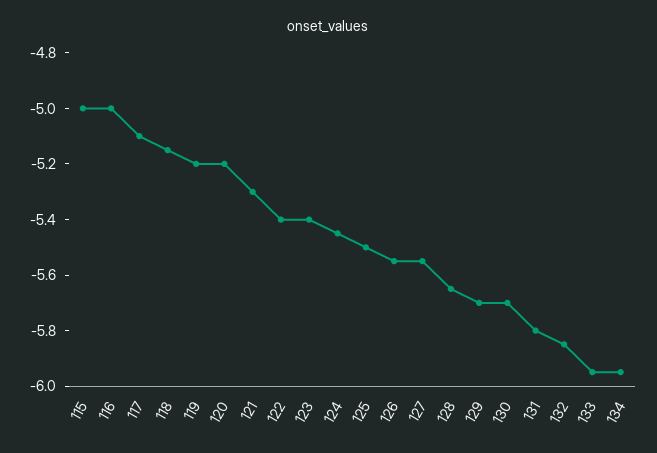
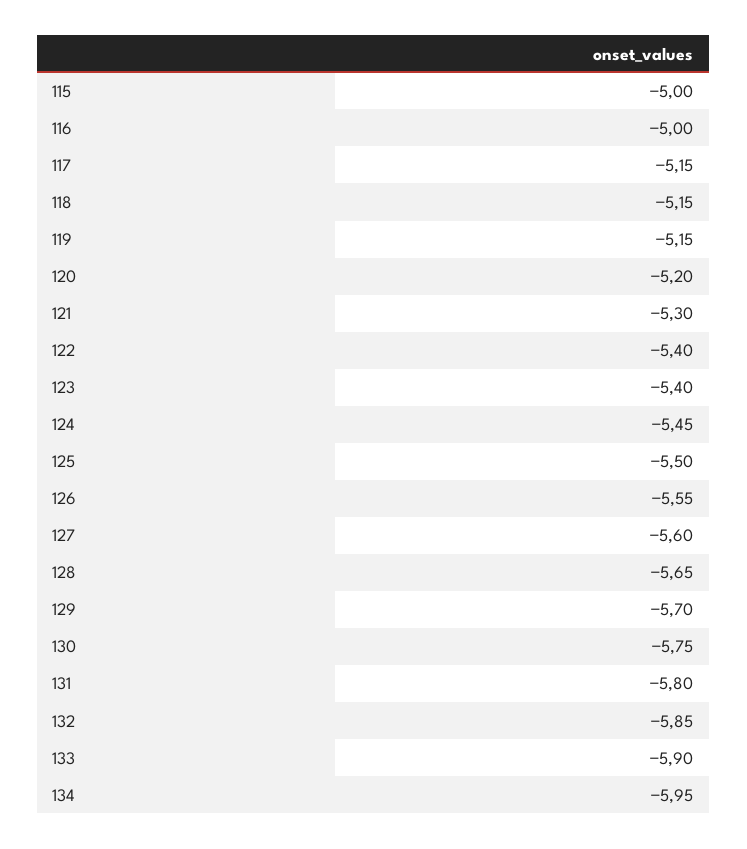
  {
    "115": -5,
    "116": -5,
-   "117": -5.1,
+   "117": -5.15,
    "118": -5.15,
-   "119": -5.2,
+   "119": -5.15,
    "120": -5.2,
    "121": -5.3,
    "122": -5.4,
    "123": -5.4,
    "124": -5.45,
    "125": -5.5,
    "126": -5.55,
-   "127": -5.55,
+   "127": -5.6,
    "128": -5.65,
    "129": -5.7,
-   "130": -5.7,
+   "130": -5.75,
    "131": -5.8,
    "132": -5.85,
-   "133": -5.95,
+   "133": -5.9,
    "134": -5.95
  }

